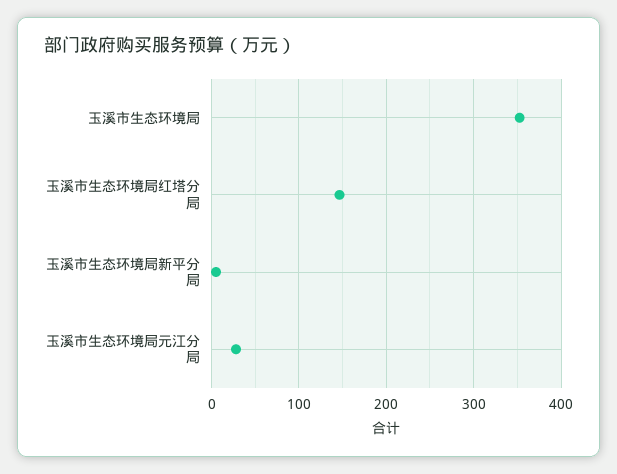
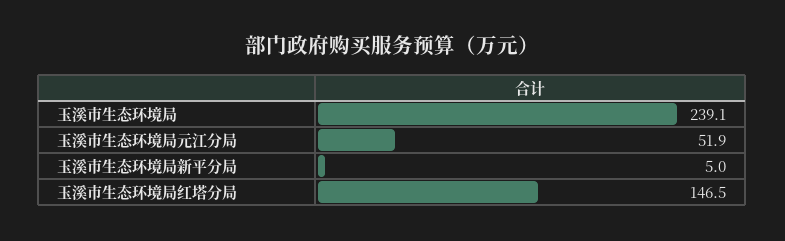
  {
-   "玉溪市生态环境局": 350,
+   "玉溪市生态环境局": 239.1,
    "玉溪市生态环境局红塔分局": 146.5,
    "玉溪市生态环境局新平分局": 5,
-   "玉溪市生态环境局元江分局": 30
+   "玉溪市生态环境局元江分局": 51.9
  }

